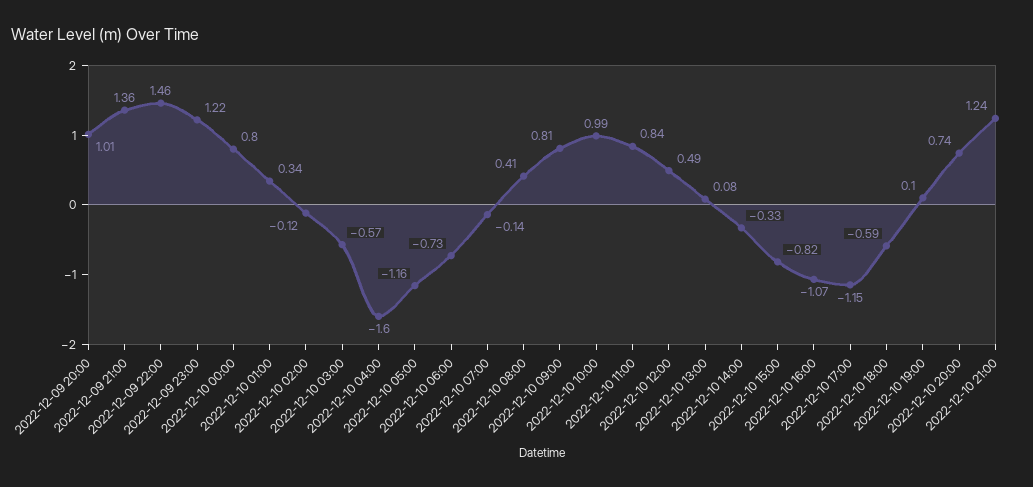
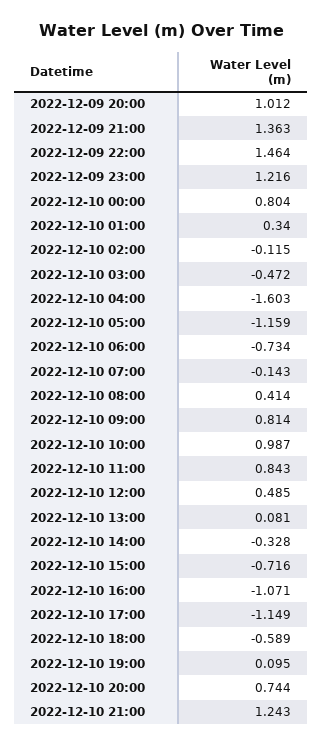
  {
    "2022-12-09 20:00": 1.012,
    "2022-12-09 21:00": 1.363,
    "2022-12-09 22:00": 1.464,
    "2022-12-09 23:00": 1.216,
    "2022-12-10 00:00": 0.804,
    "2022-12-10 01:00": 0.34,
    "2022-12-10 02:00": -0.115,
-   "2022-12-10 03:00": -0.57,
+   "2022-12-10 03:00": -0.472,
    "2022-12-10 04:00": -1.603,
    "2022-12-10 05:00": -1.159,
    "2022-12-10 06:00": -0.734,
    "2022-12-10 07:00": -0.143,
    "2022-12-10 08:00": 0.414,
    "2022-12-10 09:00": 0.814,
    "2022-12-10 10:00": 0.987,
    "2022-12-10 11:00": 0.843,
    "2022-12-10 12:00": 0.485,
    "2022-12-10 13:00": 0.081,
    "2022-12-10 14:00": -0.328,
-   "2022-12-10 15:00": -0.82,
+   "2022-12-10 15:00": -0.716,
    "2022-12-10 16:00": -1.071,
    "2022-12-10 17:00": -1.149,
    "2022-12-10 18:00": -0.589,
    "2022-12-10 19:00": 0.095,
    "2022-12-10 20:00": 0.744,
    "2022-12-10 21:00": 1.243
  }

